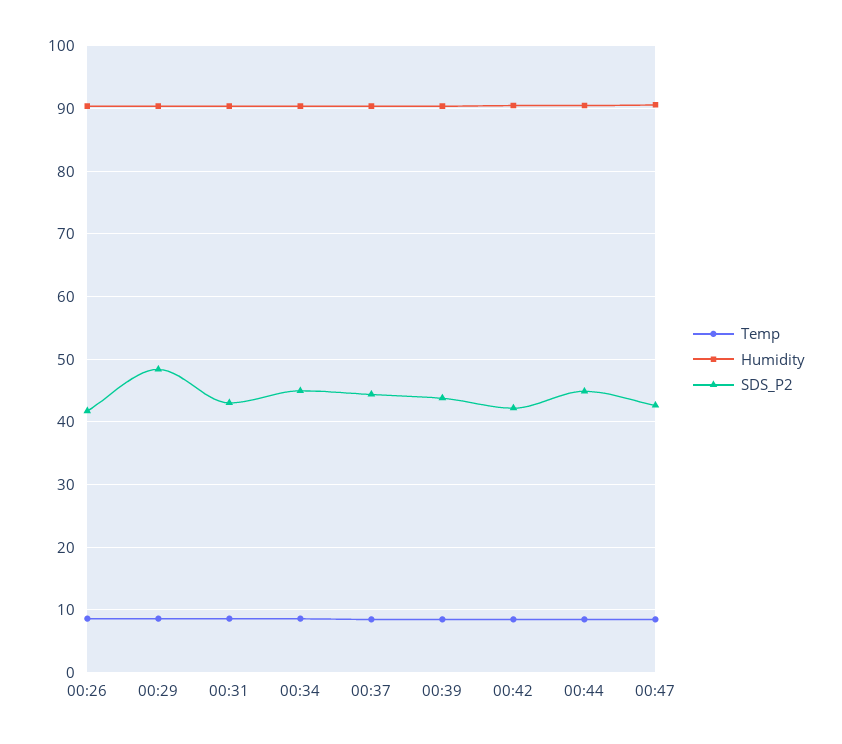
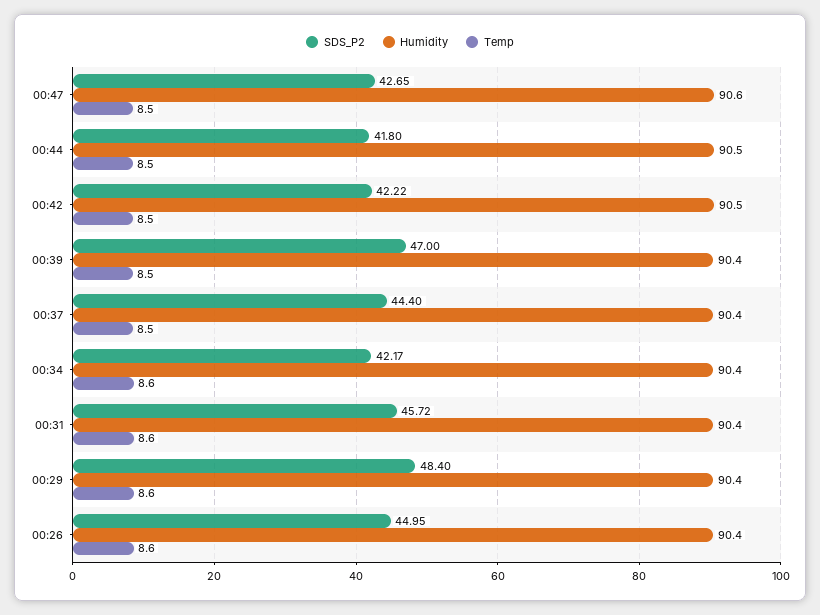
  {
    "Temp": {
      "00:26": 8.6,
      "00:29": 8.6,
      "00:31": 8.6,
      "00:34": 8.6,
      "00:37": 8.5,
      "00:39": 8.5,
      "00:42": 8.5,
      "00:44": 8.5,
      "00:47": 8.5
    },
    "Humidity": {
      "00:26": 90.4,
      "00:29": 90.4,
      "00:31": 90.4,
      "00:34": 90.4,
      "00:37": 90.4,
      "00:39": 90.4,
      "00:42": 90.5,
      "00:44": 90.5,
      "00:47": 90.6
    },
    "SDS_P2": {
-     "00:26": 42,
+     "00:26": 44.95,
      "00:29": 48.4,
-     "00:31": 43,
+     "00:31": 45.72,
-     "00:34": 45,
+     "00:34": 42.17,
      "00:37": 44.4,
-     "00:39": 44,
+     "00:39": 47,
      "00:42": 42.22,
-     "00:44": 45,
+     "00:44": 41.8,
      "00:47": 42.65
    }
  }

